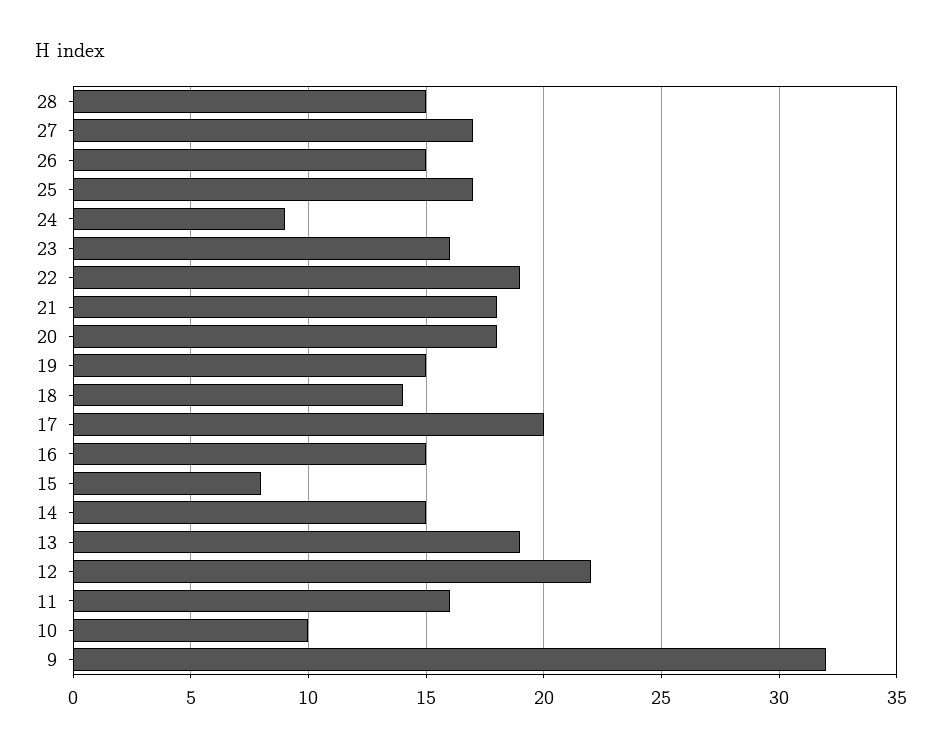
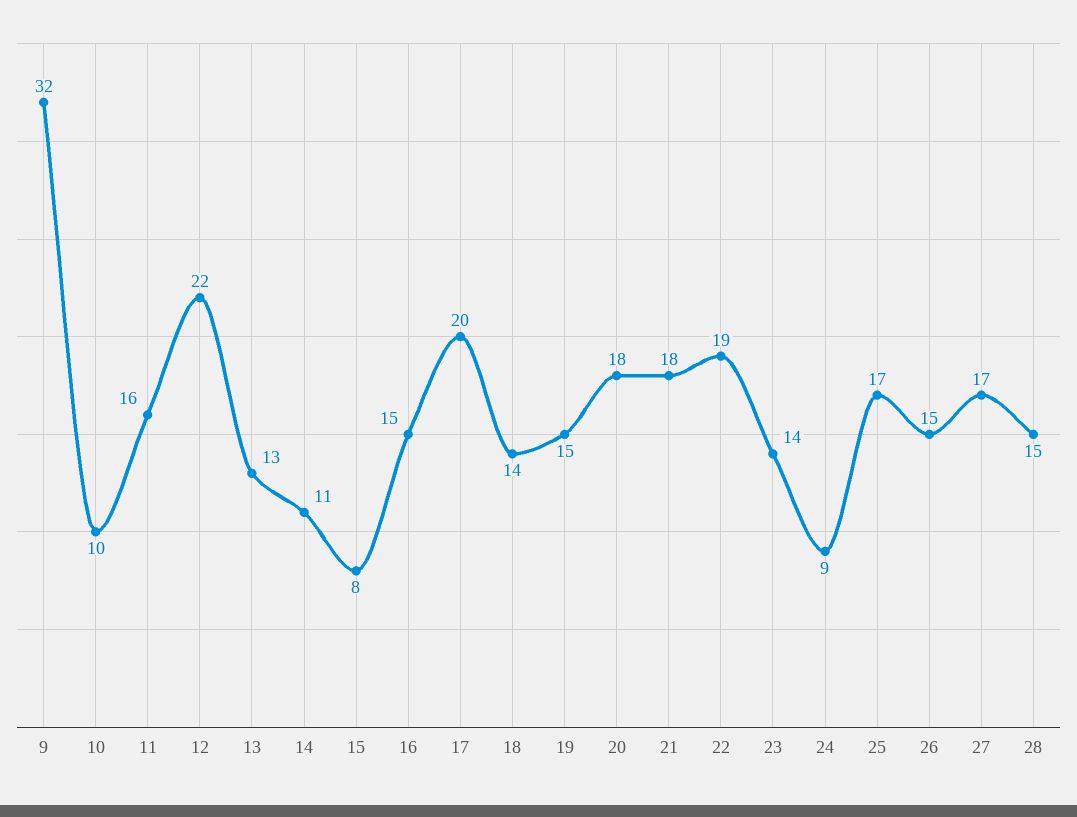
  {
    "28": 15,
    "27": 17,
    "26": 15,
    "25": 17,
    "24": 9,
-   "23": 16,
+   "23": 14,
    "22": 19,
    "21": 18,
    "20": 18,
    "19": 15,
    "18": 14,
    "17": 20,
    "16": 15,
    "15": 8,
-   "14": 15,
+   "14": 11,
-   "13": 19,
+   "13": 13,
    "12": 22,
    "11": 16,
    "10": 10,
    "9": 32
  }

